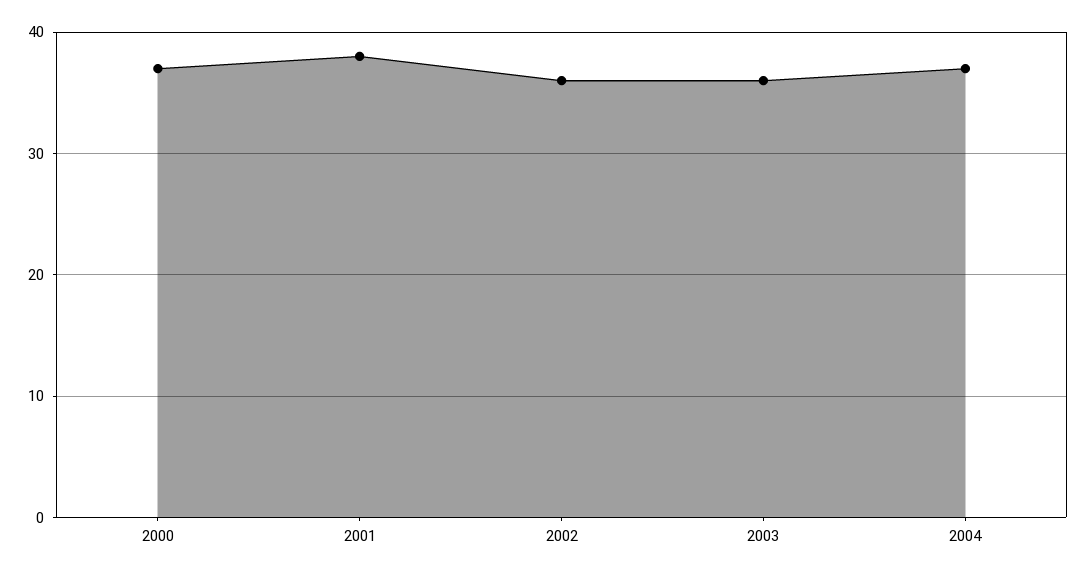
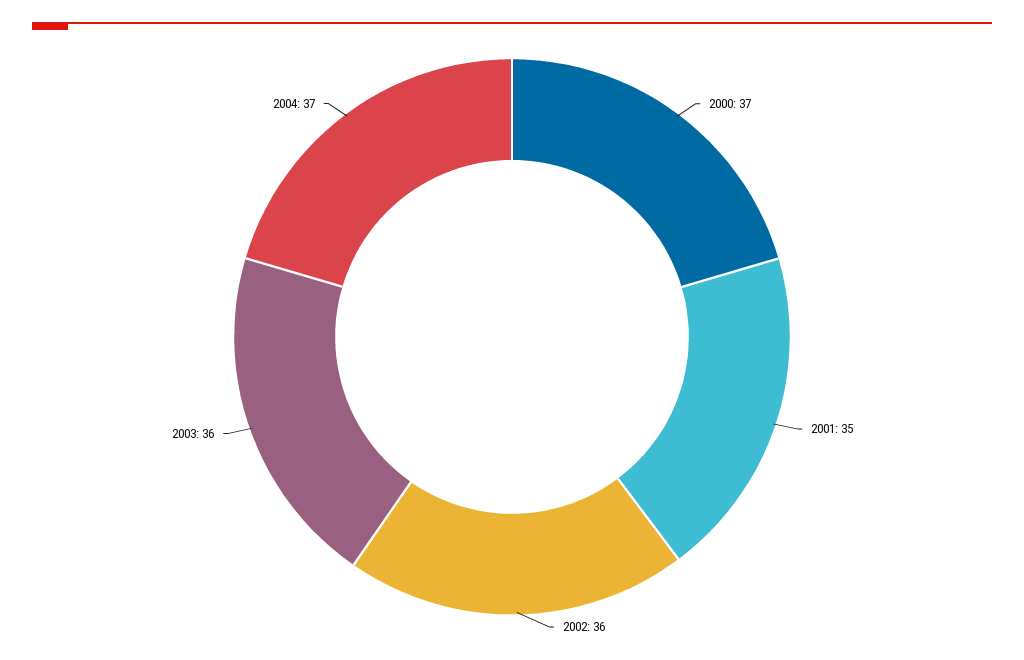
  {
    "2000": 37,
-   "2001": 38,
+   "2001": 35,
    "2002": 36,
    "2003": 36,
    "2004": 37
  }

